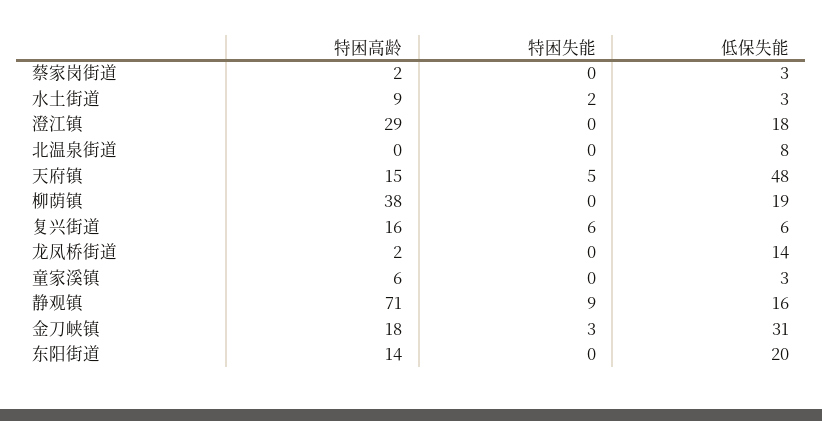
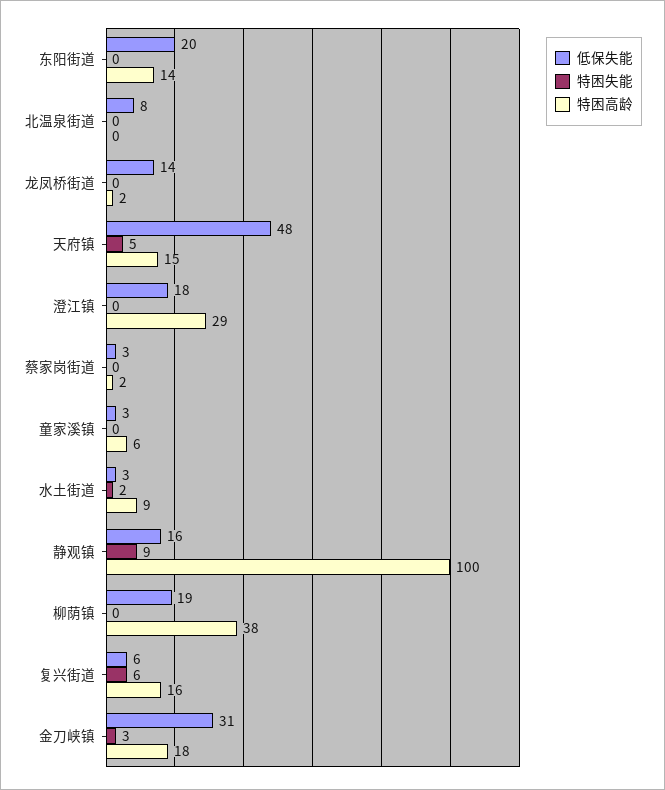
  {
    "特困高龄": {
      "蔡家岗街道": 2,
      "水土街道": 9,
      "澄江镇": 29,
      "北温泉街道": 0,
      "天府镇": 15,
      "柳荫镇": 38,
      "复兴街道": 16,
      "龙凤桥街道": 2,
      "童家溪镇": 6,
-     "静观镇": 71,
+     "静观镇": 100,
      "金刀峡镇": 18,
      "东阳街道": 14
    },
    "特困失能": {
      "蔡家岗街道": 0,
      "水土街道": 2,
      "澄江镇": 0,
      "北温泉街道": 0,
      "天府镇": 5,
      "柳荫镇": 0,
      "复兴街道": 6,
      "龙凤桥街道": 0,
      "童家溪镇": 0,
      "静观镇": 9,
      "金刀峡镇": 3,
      "东阳街道": 0
    },
    "低保失能": {
      "蔡家岗街道": 3,
      "水土街道": 3,
      "澄江镇": 18,
      "北温泉街道": 8,
      "天府镇": 48,
      "柳荫镇": 19,
      "复兴街道": 6,
      "龙凤桥街道": 14,
      "童家溪镇": 3,
      "静观镇": 16,
      "金刀峡镇": 31,
      "东阳街道": 20
    }
  }

